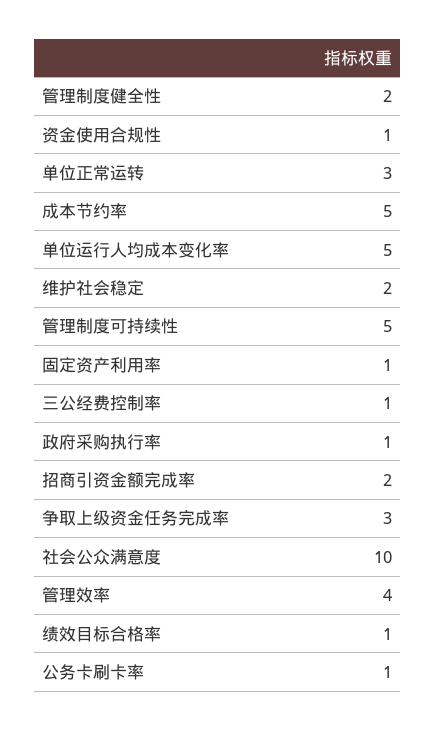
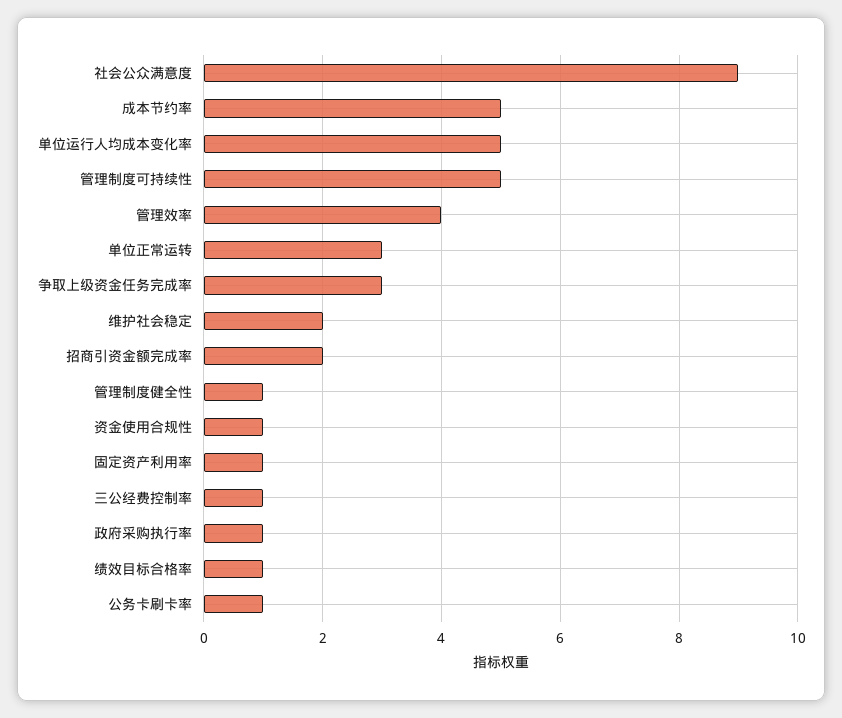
  {
-   "管理制度健全性": 2,
+   "管理制度健全性": 1,
    "资金使用合规性": 1,
    "单位正常运转": 3,
    "成本节约率": 5,
    "单位运行人均成本变化率": 5,
    "维护社会稳定": 2,
    "管理制度可持续性": 5,
    "固定资产利用率": 1,
    "三公经费控制率": 1,
    "政府采购执行率": 1,
    "招商引资金额完成率": 2,
    "争取上级资金任务完成率": 3,
-   "社会公众满意度": 10,
+   "社会公众满意度": 9,
    "管理效率": 4,
    "绩效目标合格率": 1,
    "公务卡刷卡率": 1
  }

